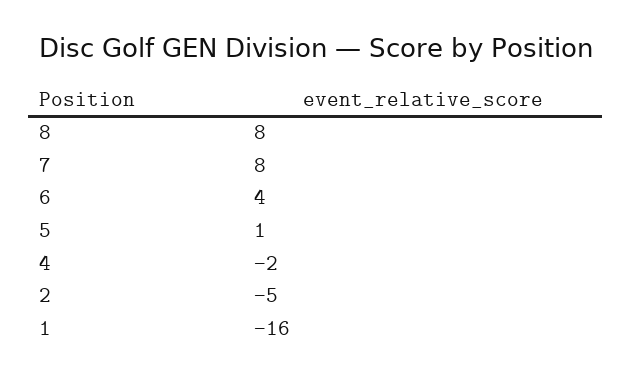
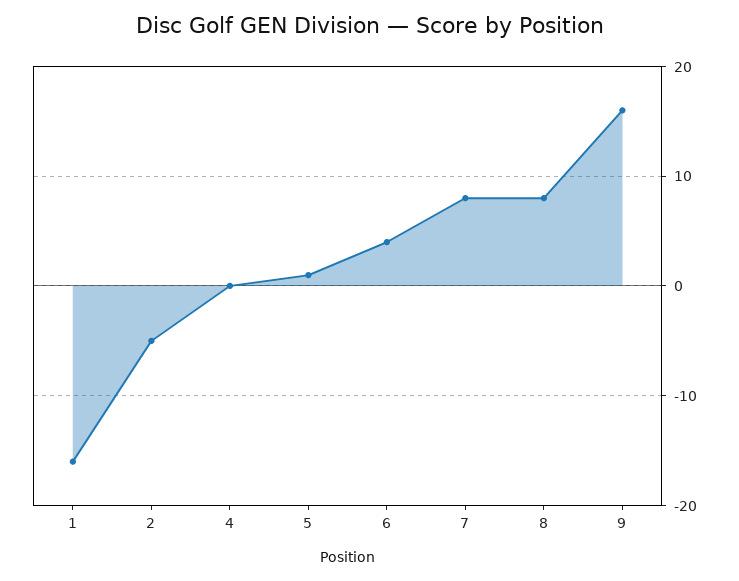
  {
    "8": 8,
    "7": 8,
    "6": 4,
    "5": 1,
-   "4": -2,
+   "4": 0,
    "2": -5,
-   "1": -16
+   "1": -16,
+   "9": 16
  }

